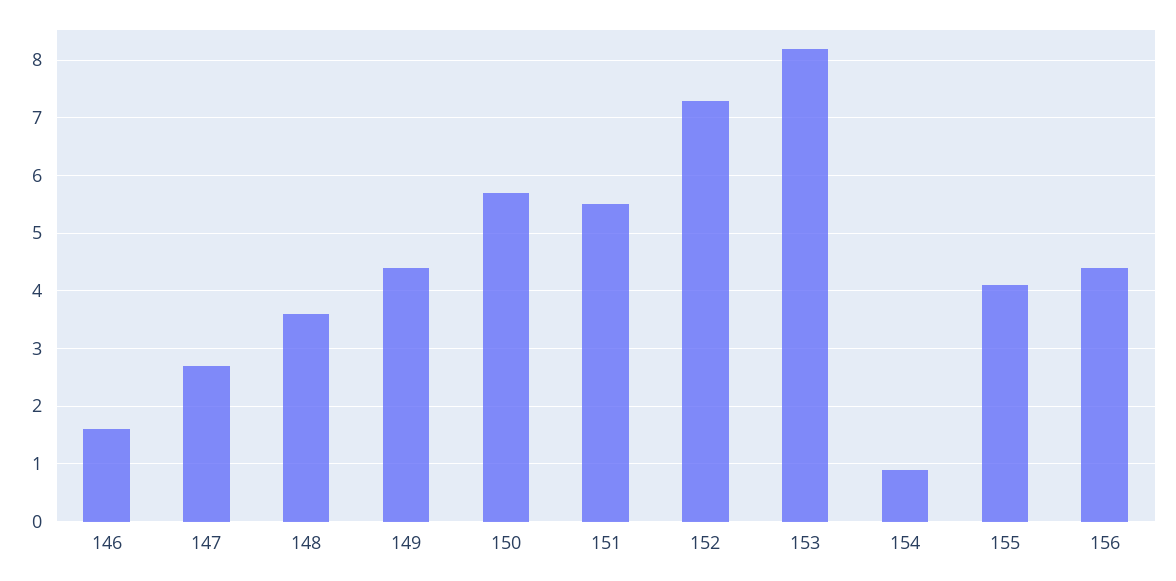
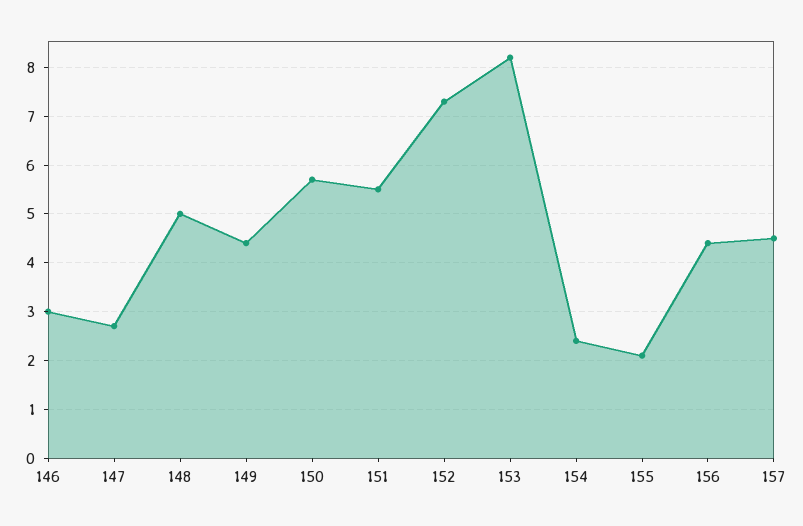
  {
-   "146": 1.5,
+   "146": 3,
    "147": 2.5,
-   "148": 3.5,
+   "148": 5,
    "149": 4.5,
    "150": 5.5,
    "151": 5.5,
    "152": 7.5,
    "153": 8,
-   "154": 1,
+   "154": 2.5,
-   "155": 4,
+   "155": 2,
-   "156": 4.5
+   "156": 4.5,
+   "157": 4.5
  }

